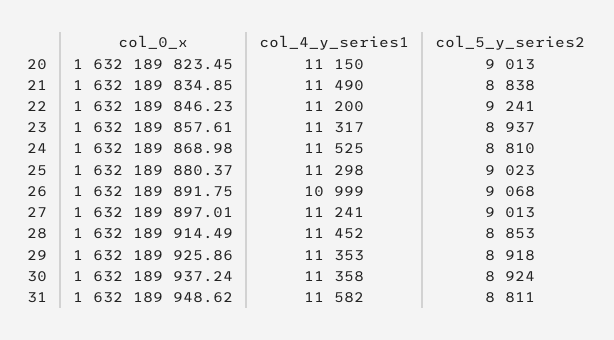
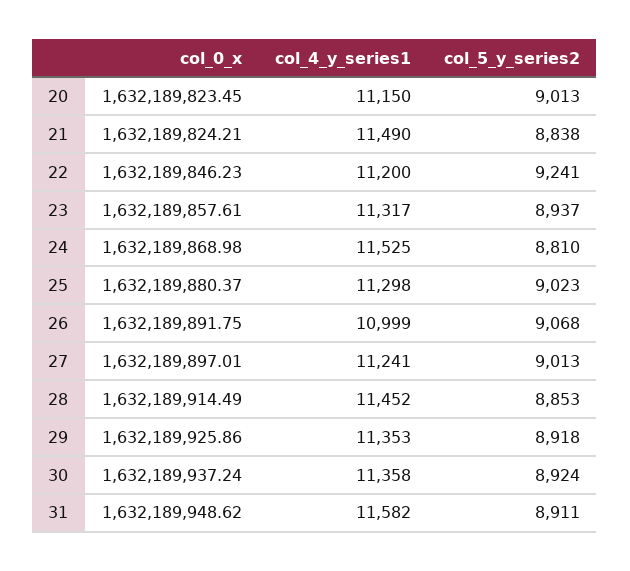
  {
    "col_0_x": {
      "20": 1632189823.45,
-     "21": 1632189834.85,
+     "21": 1632189824.21,
      "22": 1632189846.23,
      "23": 1632189857.61,
      "24": 1632189868.98,
      "25": 1632189880.37,
      "26": 1632189891.75,
      "27": 1632189897.01,
      "28": 1632189914.49,
      "29": 1632189925.86,
      "30": 1632189937.24,
      "31": 1632189948.62
    },
    "col_4_y_series1": {
      "20": 11150,
      "21": 11490,
      "22": 11200,
      "23": 11317,
      "24": 11525,
      "25": 11298,
      "26": 10999,
      "27": 11241,
      "28": 11452,
      "29": 11353,
      "30": 11358,
      "31": 11582
    },
    "col_5_y_series2": {
      "20": 9013,
      "21": 8838,
      "22": 9241,
      "23": 8937,
      "24": 8810,
      "25": 9023,
      "26": 9068,
      "27": 9013,
      "28": 8853,
      "29": 8918,
      "30": 8924,
-     "31": 8811
+     "31": 8911
    }
  }

